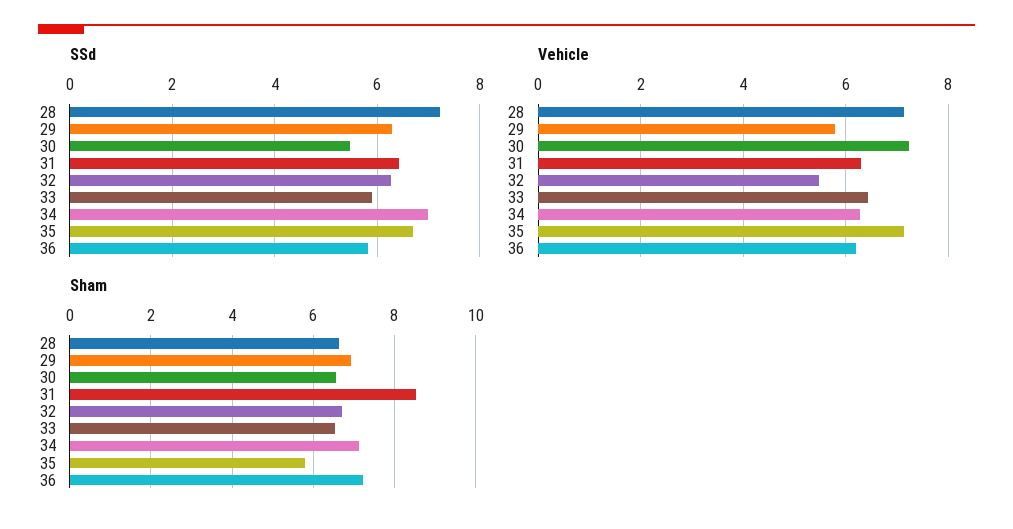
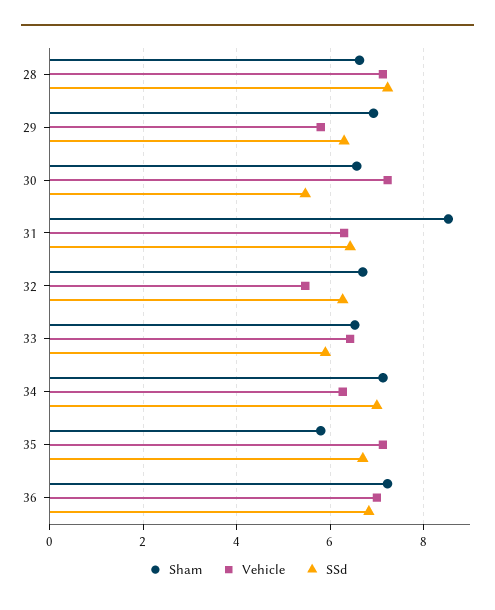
  {
    "SSd": {
      "28": 7.2,
      "29": 6.4,
      "30": 5.4,
      "31": 6.4,
      "32": 6.2,
      "33": 6,
      "34": 7,
      "35": 6.8,
-     "36": 5.8
+     "36": 6.8
    },
    "Vehicle": {
      "28": 7.2,
      "29": 5.8,
      "30": 7.2,
      "31": 6.4,
      "32": 5.4,
      "33": 6.4,
      "34": 6.2,
      "35": 7.2,
-     "36": 6.2
+     "36": 7
    },
    "Sham": {
      "28": 6.6,
      "29": 7,
      "30": 6.6,
      "31": 8.6,
      "32": 6.8,
      "33": 6.6,
      "34": 7.2,
      "35": 5.8,
      "36": 7.2
    }
  }

